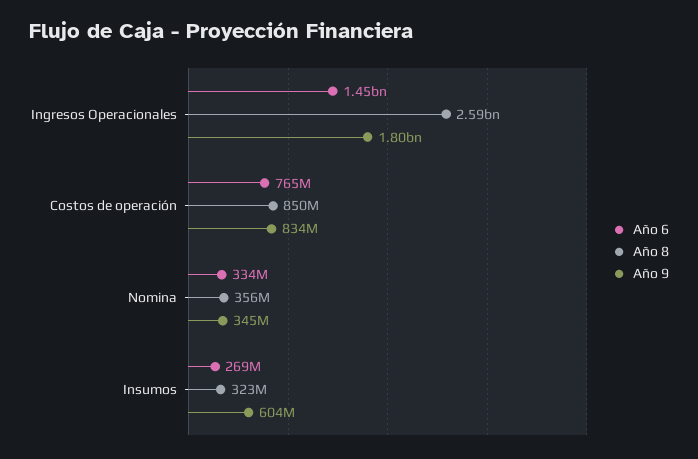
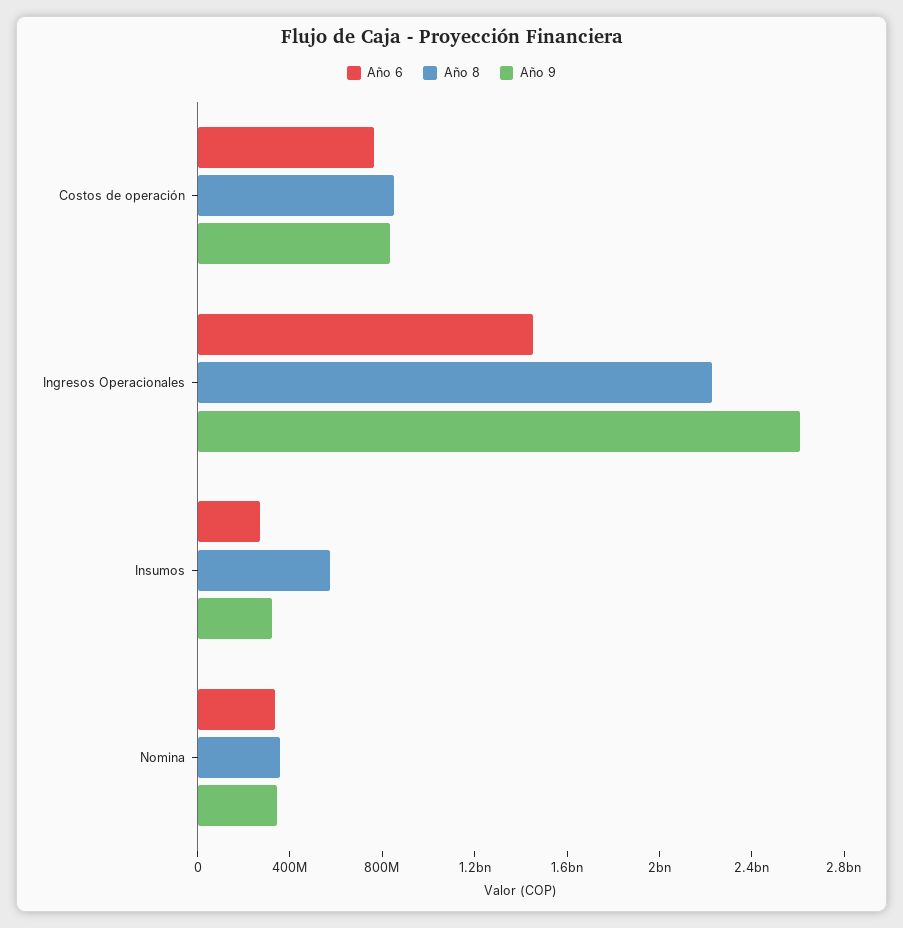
  {
    "Año 6": {
      "Ingresos Operacionales": 1450000000,
      "Costos de operación": 765000000,
      "Nomina": 334000000,
      "Insumos": 269000000
    },
    "Año 8": {
-     "Ingresos Operacionales": 2590000000,
+     "Ingresos Operacionales": 2200000000,
      "Costos de operación": 850000000,
      "Nomina": 356000000,
-     "Insumos": 323000000
+     "Insumos": 600000000
    },
    "Año 9": {
-     "Ingresos Operacionales": 1800000000,
+     "Ingresos Operacionales": 2600000000,
      "Costos de operación": 834000000,
      "Nomina": 345000000,
-     "Insumos": 604000000
+     "Insumos": 300000000
    }
  }

